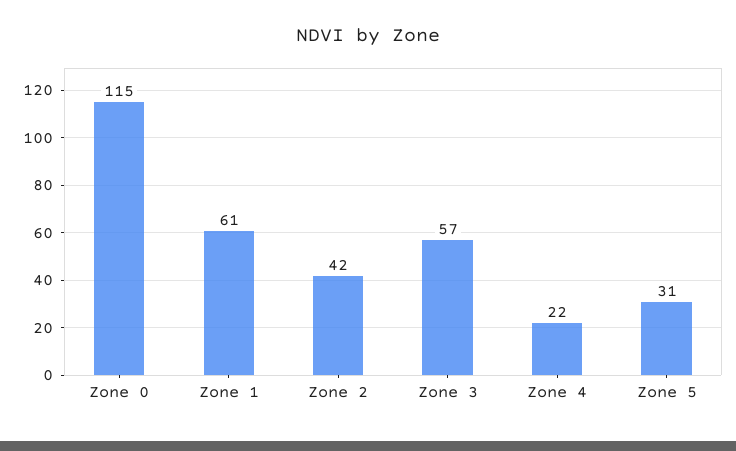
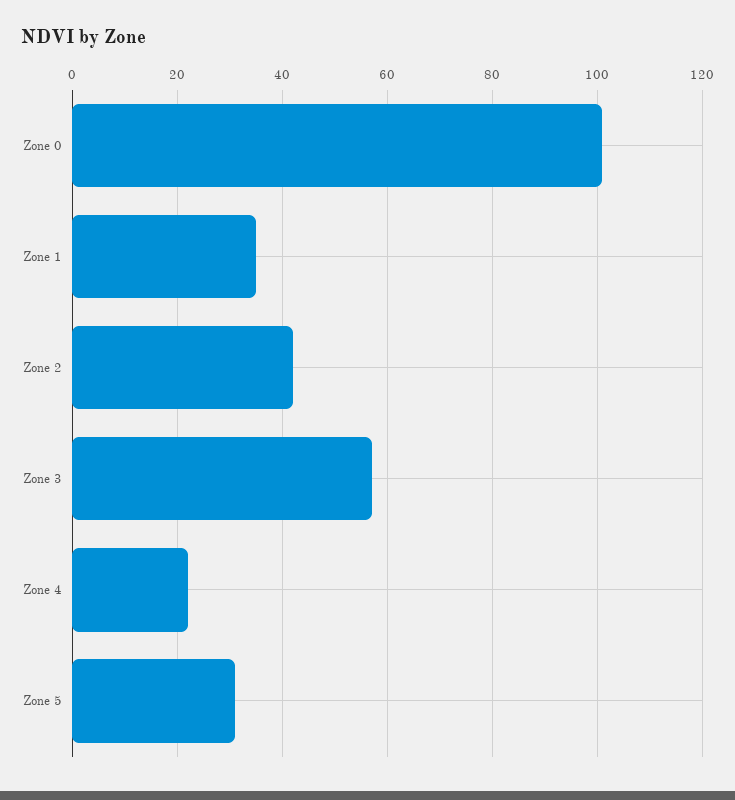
  {
-   "Zone 0": 115,
+   "Zone 0": 100,
-   "Zone 1": 61,
+   "Zone 1": 35,
    "Zone 2": 42,
    "Zone 3": 57,
    "Zone 4": 22,
    "Zone 5": 31
  }

